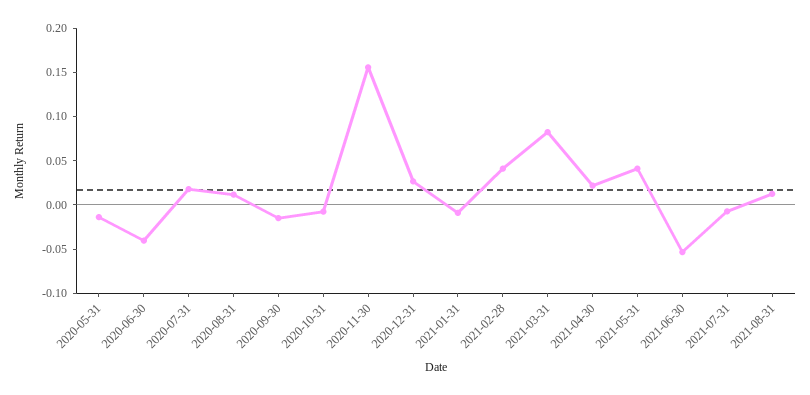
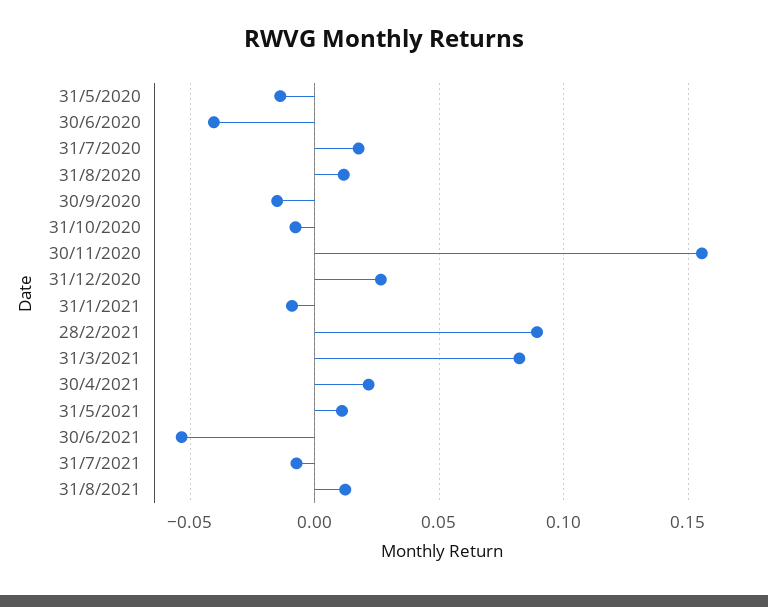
  {
    "2020-05-31": -0.015,
    "2020-06-30": -0.04,
    "2020-07-31": 0.02,
    "2020-08-31": 0.01,
    "2020-09-30": -0.015,
    "2020-10-31": -0.01,
    "2020-11-30": 0.155,
    "2020-12-31": 0.025,
    "2021-01-31": -0.01,
-   "2021-02-28": 0.04,
+   "2021-02-28": 0.09,
    "2021-03-31": 0.08,
    "2021-04-30": 0.02,
-   "2021-05-31": 0.04,
+   "2021-05-31": 0.01,
    "2021-06-30": -0.055,
    "2021-07-31": -0.005,
    "2021-08-31": 0.01
  }

